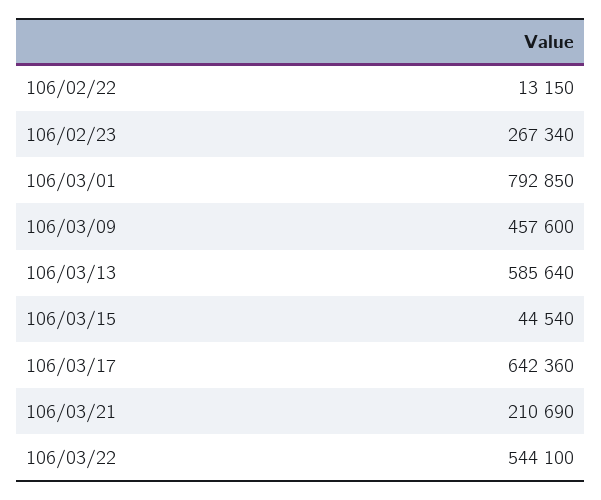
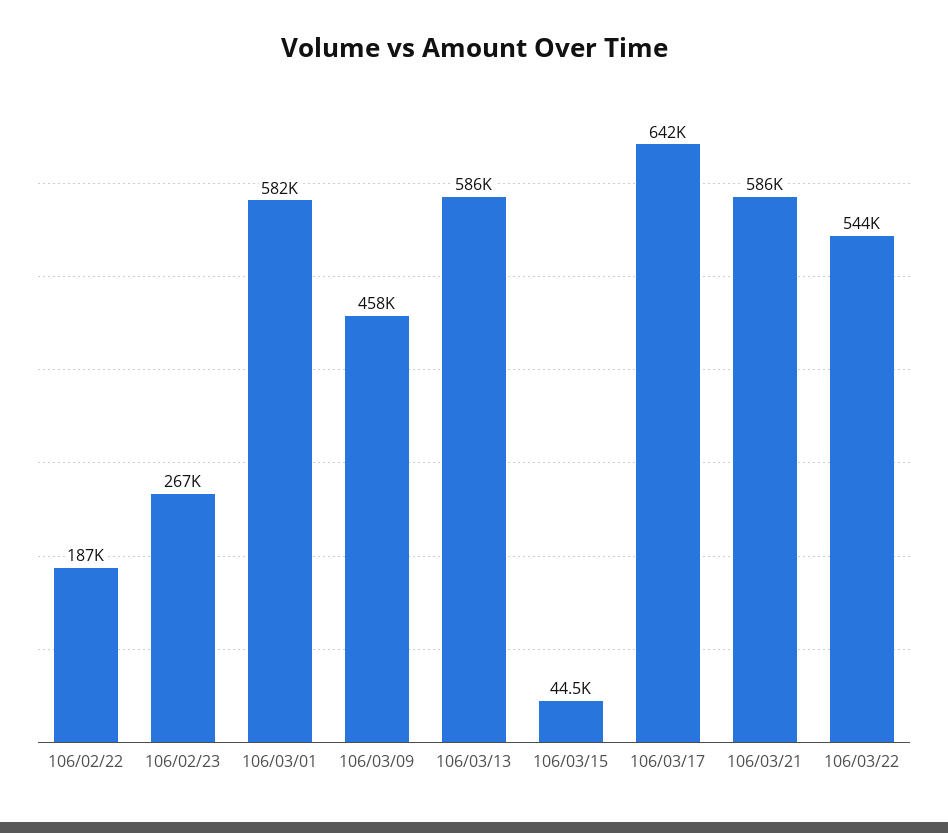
  {
-   "106/02/22": 13150,
+   "106/02/22": 187000,
    "106/02/23": 267340,
-   "106/03/01": 792850,
+   "106/03/01": 582000,
    "106/03/09": 457600,
    "106/03/13": 585640,
    "106/03/15": 44540,
    "106/03/17": 642360,
-   "106/03/21": 210690,
+   "106/03/21": 586000,
    "106/03/22": 544100
  }

